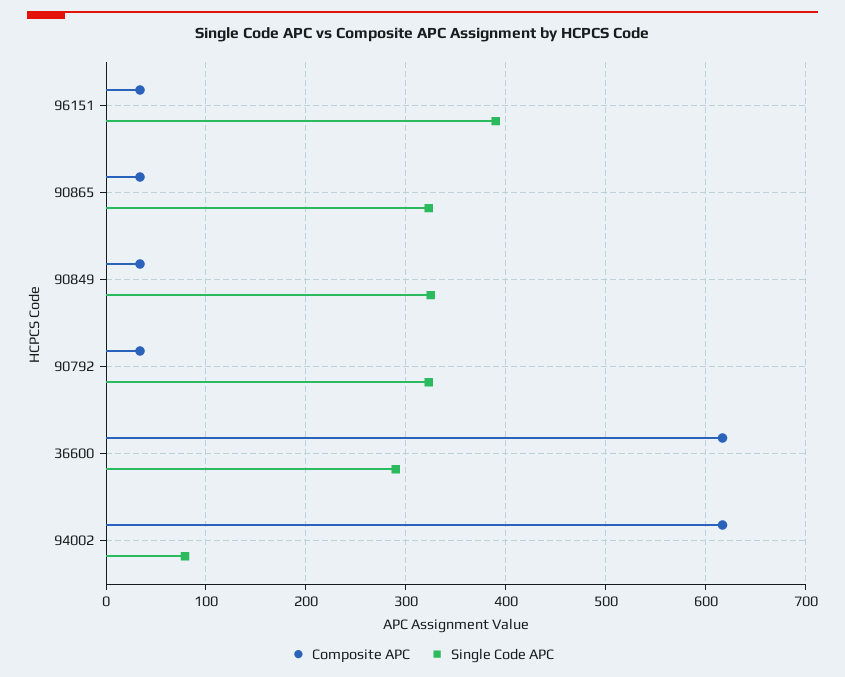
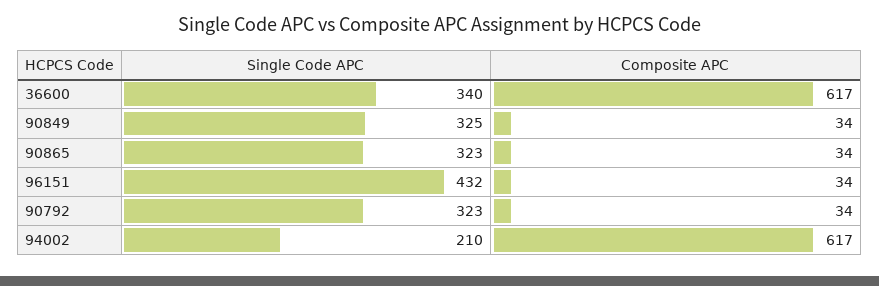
  {
    "Composite APC": {
      "96151": 34,
      "90865": 34,
      "90849": 34,
      "90792": 34,
      "36600": 617,
      "94002": 617
    },
    "Single Code APC": {
-     "96151": 390,
+     "96151": 432,
      "90865": 323,
      "90849": 325,
      "90792": 323,
-     "36600": 290,
+     "36600": 340,
-     "94002": 80
+     "94002": 210
    }
  }

